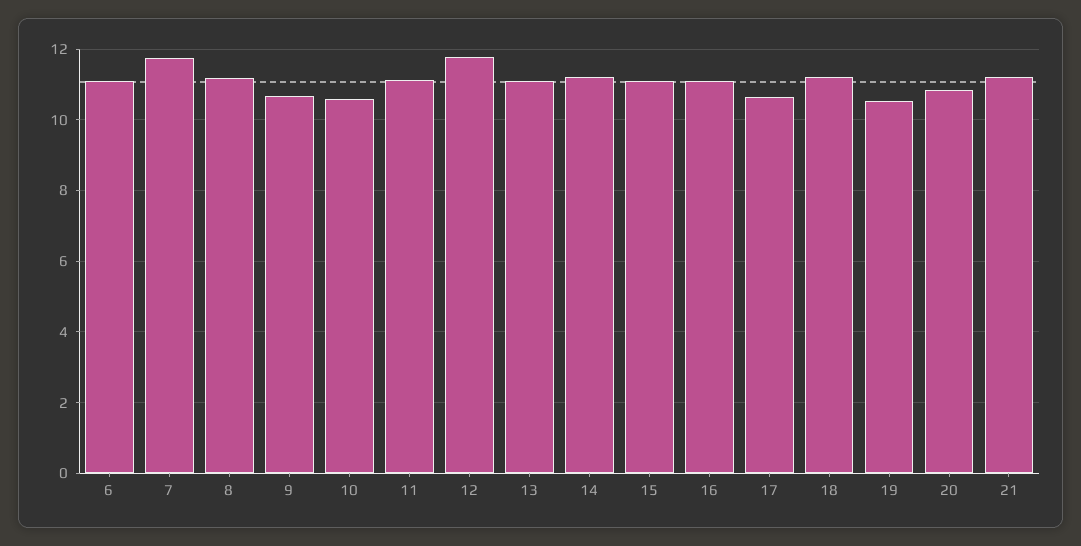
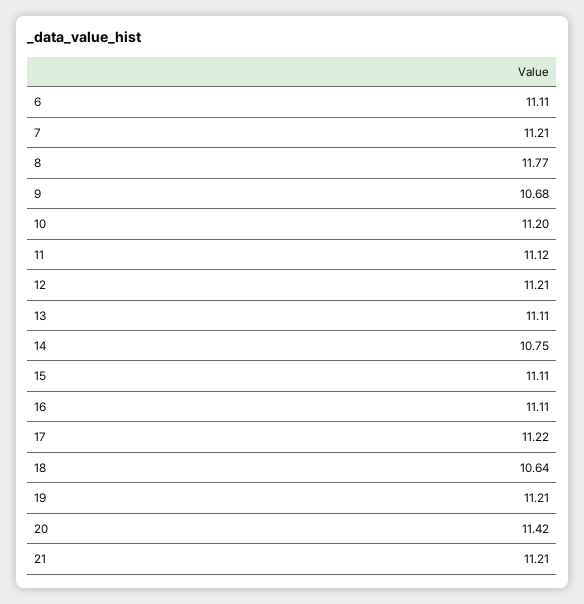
  {
    "6": 11.11,
-   "7": 11.8,
+   "7": 11.21,
-   "8": 11.2,
+   "8": 11.77,
    "9": 10.68,
-   "10": 10.6,
+   "10": 11.2,
    "11": 11.12,
-   "12": 11.8,
+   "12": 11.21,
    "13": 11.11,
-   "14": 11.2,
+   "14": 10.75,
    "15": 11.11,
    "16": 11.11,
-   "17": 10.6,
+   "17": 11.22,
-   "18": 11.2,
+   "18": 10.64,
-   "19": 10.6,
+   "19": 11.21,
-   "20": 10.8,
+   "20": 11.42,
    "21": 11.21
  }

